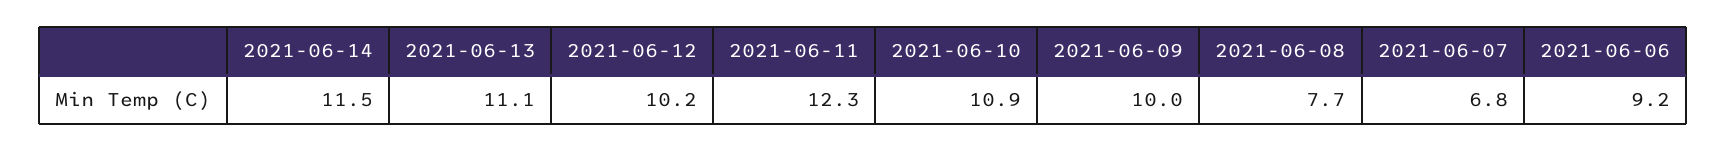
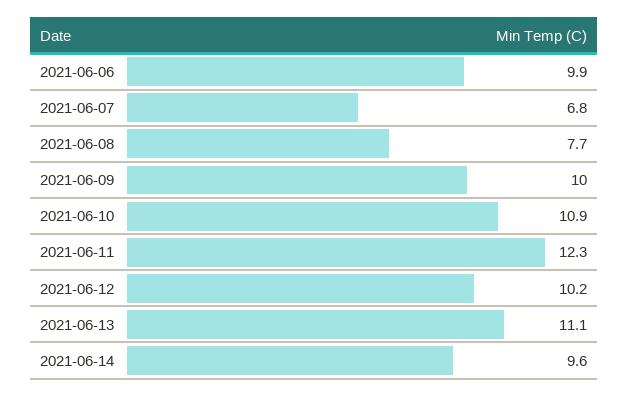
  {
-   "2021-06-14": 11.5,
+   "2021-06-14": 9.6,
    "2021-06-13": 11.1,
    "2021-06-12": 10.2,
    "2021-06-11": 12.3,
    "2021-06-10": 10.9,
    "2021-06-09": 10,
    "2021-06-08": 7.7,
    "2021-06-07": 6.8,
-   "2021-06-06": 9.2
+   "2021-06-06": 9.9
  }

